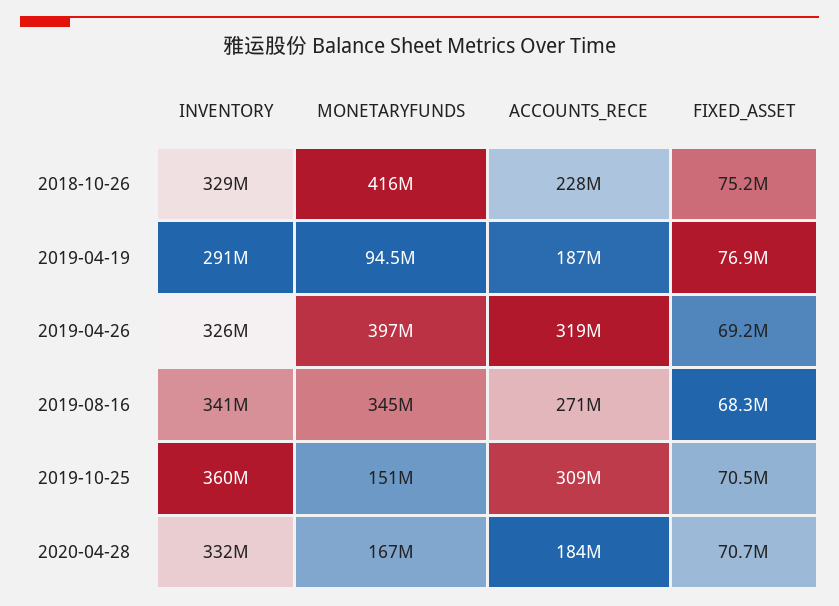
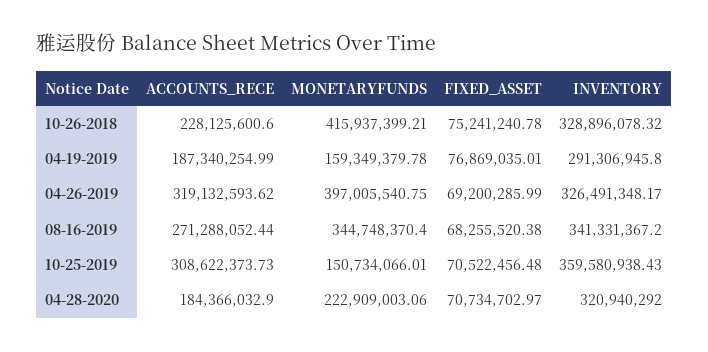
  {
    "INVENTORY": {
      "2018-10-26": 328896078.32,
      "2019-04-19": 291306945.8,
      "2019-04-26": 326491348.17,
      "2019-08-16": 341331367.2,
      "2019-10-25": 359580938.43,
-     "2020-04-28": 332000000
+     "2020-04-28": 320940292
    },
    "MONETARYFUNDS": {
      "2018-10-26": 415937399.21,
-     "2019-04-19": 94500000,
+     "2019-04-19": 159349379.78,
      "2019-04-26": 397005540.75,
      "2019-08-16": 344748370.4,
      "2019-10-25": 150734066.01,
-     "2020-04-28": 167000000
+     "2020-04-28": 222909003.06
    },
    "ACCOUNTS_RECE": {
      "2018-10-26": 228125600.6,
      "2019-04-19": 187340254.99,
      "2019-04-26": 319132593.62,
      "2019-08-16": 271288052.44,
      "2019-10-25": 308622373.73,
      "2020-04-28": 184366032.9
    },
    "FIXED_ASSET": {
      "2018-10-26": 75241240.78,
      "2019-04-19": 76869035.01,
      "2019-04-26": 69200285.99,
      "2019-08-16": 68255520.38,
      "2019-10-25": 70522456.48,
      "2020-04-28": 70734702.97
    }
  }

